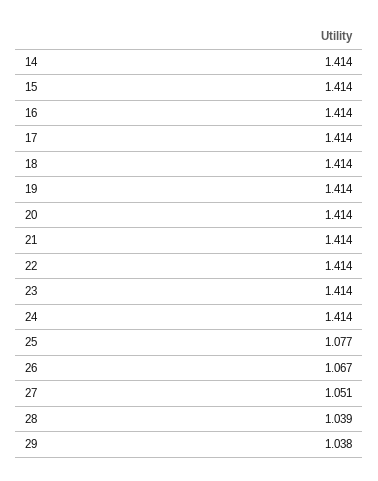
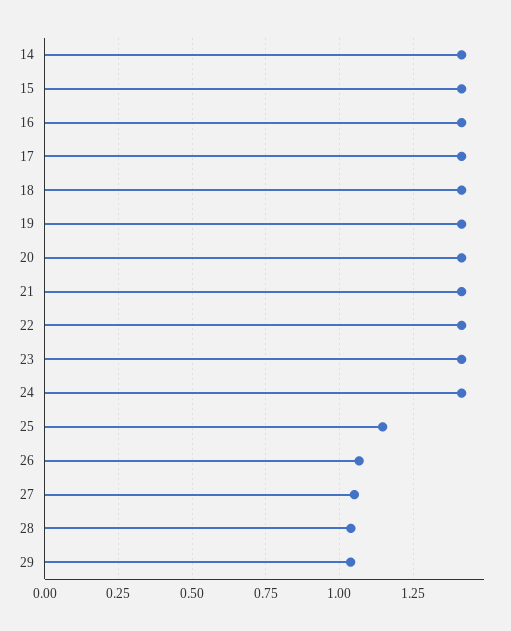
  {
    "14": 1.414,
    "15": 1.414,
    "16": 1.414,
    "17": 1.414,
    "18": 1.414,
    "19": 1.414,
    "20": 1.414,
    "21": 1.414,
    "22": 1.414,
    "23": 1.414,
    "24": 1.414,
-   "25": 1.077,
+   "25": 1.15,
    "26": 1.067,
    "27": 1.051,
    "28": 1.039,
    "29": 1.038
  }

